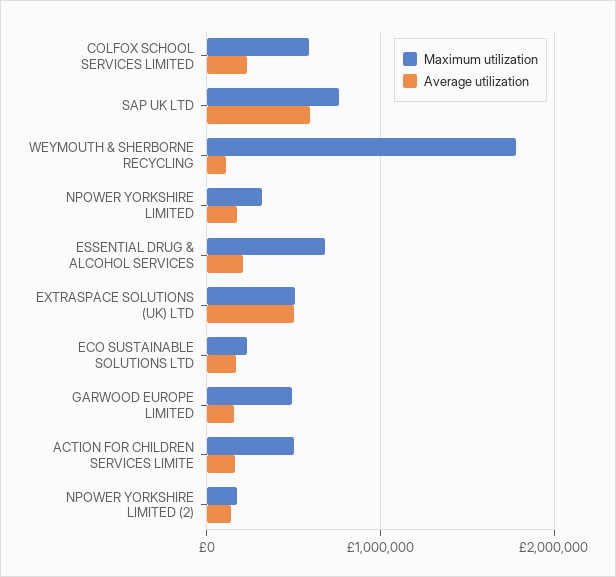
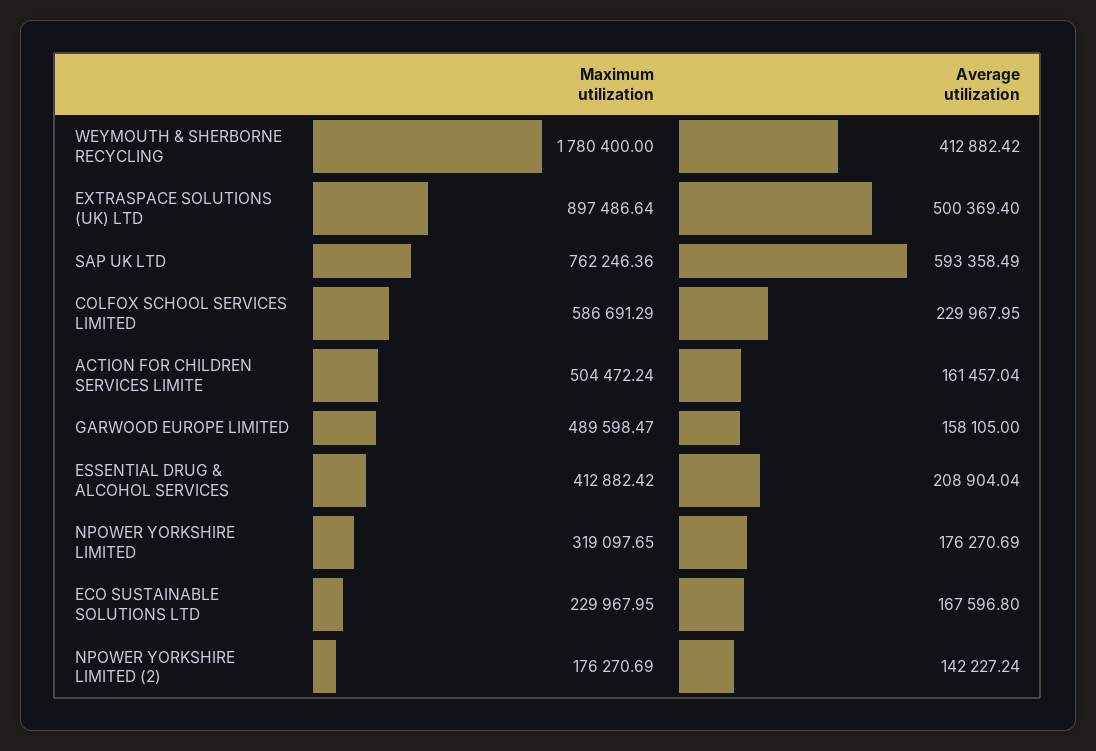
  {
    "Maximum utilization": {
      "COLFOX SCHOOL SERVICES LIMITED": 586691.29,
      "SAP UK LTD": 762246.36,
      "WEYMOUTH & SHERBORNE RECYCLING": 1780400,
      "NPOWER YORKSHIRE LIMITED": 319097.65,
-     "ESSENTIAL DRUG & ALCOHOL SERVICES": 700000,
+     "ESSENTIAL DRUG & ALCOHOL SERVICES": 412882.42,
-     "EXTRASPACE SOLUTIONS (UK) LTD": 500000,
+     "EXTRASPACE SOLUTIONS (UK) LTD": 897486.64,
      "ECO SUSTAINABLE SOLUTIONS LTD": 229967.95,
      "GARWOOD EUROPE LIMITED": 489598.47,
      "ACTION FOR CHILDREN SERVICES LIMITE": 504472.24,
      "NPOWER YORKSHIRE LIMITED (2)": 176270.69
    },
    "Average utilization": {
      "COLFOX SCHOOL SERVICES LIMITED": 229967.95,
      "SAP UK LTD": 593358.49,
-     "WEYMOUTH & SHERBORNE RECYCLING": 100000,
+     "WEYMOUTH & SHERBORNE RECYCLING": 412882.42,
      "NPOWER YORKSHIRE LIMITED": 176270.69,
      "ESSENTIAL DRUG & ALCOHOL SERVICES": 208904.04,
      "EXTRASPACE SOLUTIONS (UK) LTD": 500369.4,
      "ECO SUSTAINABLE SOLUTIONS LTD": 167596.8,
      "GARWOOD EUROPE LIMITED": 158105,
      "ACTION FOR CHILDREN SERVICES LIMITE": 161457.04,
      "NPOWER YORKSHIRE LIMITED (2)": 142227.24
    }
  }

